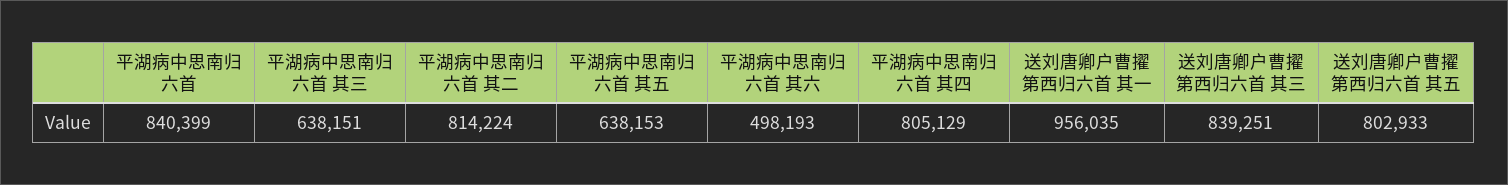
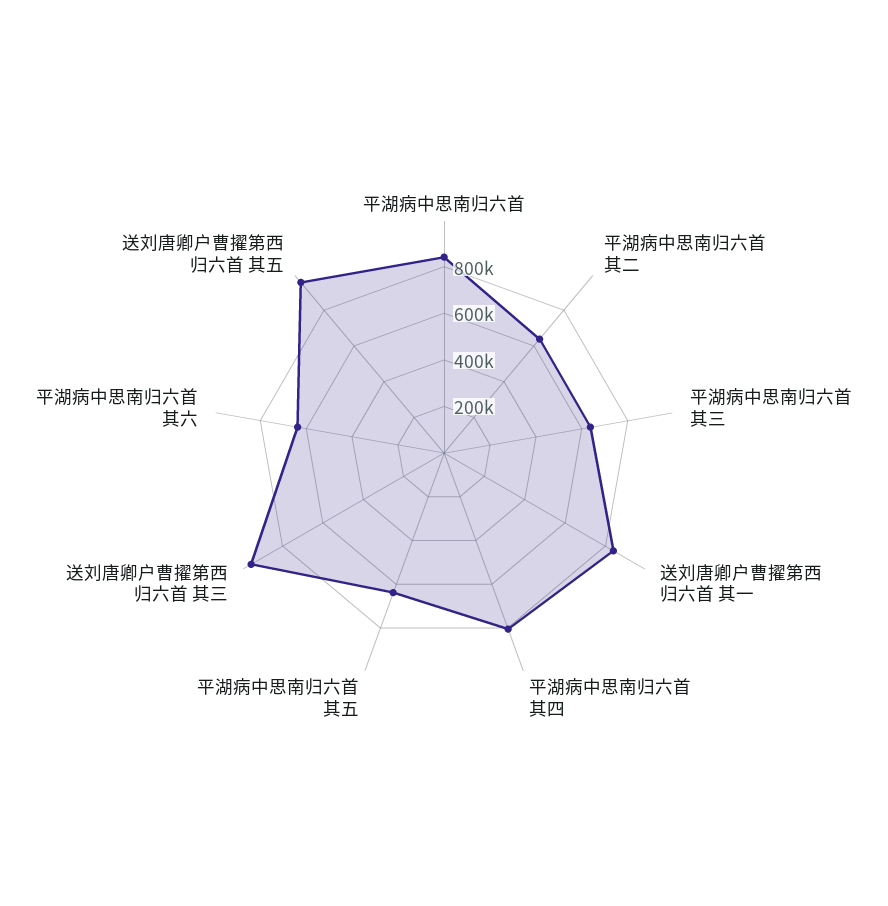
  {
    "平湖病中思南归六首": 840399,
    "平湖病中思南归六首 其三": 638151,
-   "平湖病中思南归六首 其二": 814224,
+   "平湖病中思南归六首 其二": 650000,
    "平湖病中思南归六首 其五": 638153,
-   "平湖病中思南归六首 其六": 498193,
+   "平湖病中思南归六首 其六": 650000,
    "平湖病中思南归六首 其四": 805129,
-   "送刘唐卿户曹擢第西归六首 其一": 956035,
+   "送刘唐卿户曹擢第西归六首 其一": 850000,
-   "送刘唐卿户曹擢第西归六首 其三": 839251,
+   "送刘唐卿户曹擢第西归六首 其三": 950000,
-   "送刘唐卿户曹擢第西归六首 其五": 802933
+   "送刘唐卿户曹擢第西归六首 其五": 950000
  }

